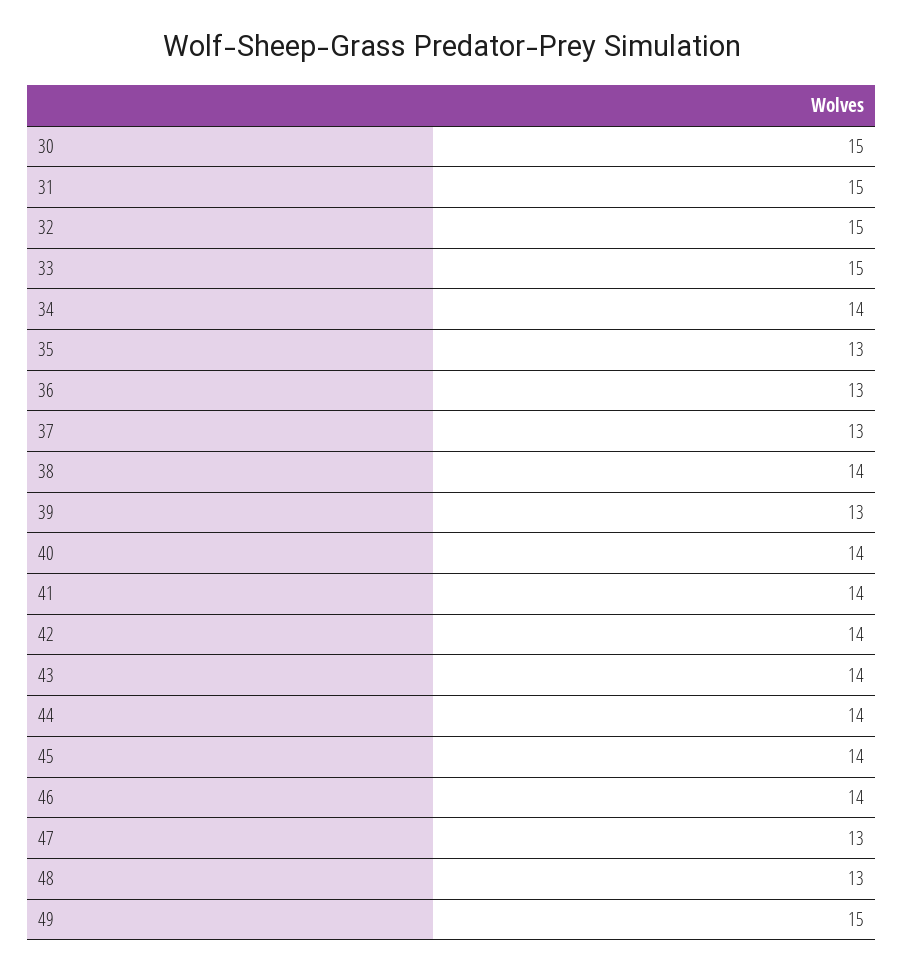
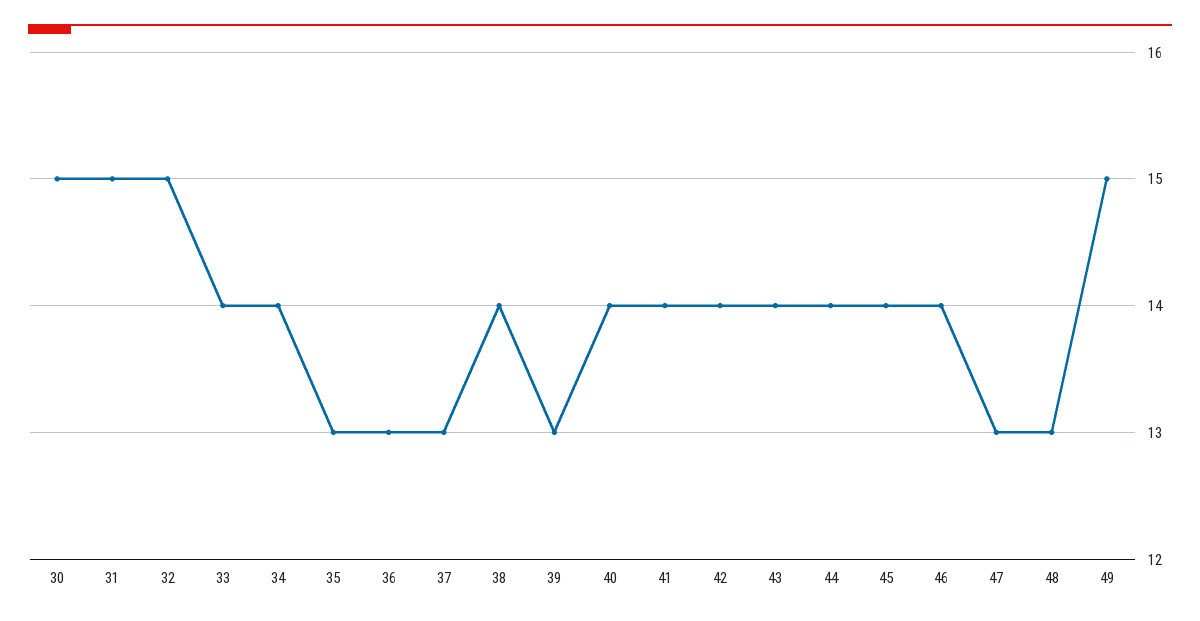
  {
    "30": 15,
    "31": 15,
    "32": 15,
-   "33": 15,
+   "33": 14,
    "34": 14,
    "35": 13,
    "36": 13,
    "37": 13,
    "38": 14,
    "39": 13,
    "40": 14,
    "41": 14,
    "42": 14,
    "43": 14,
    "44": 14,
    "45": 14,
    "46": 14,
    "47": 13,
    "48": 13,
    "49": 15
  }

